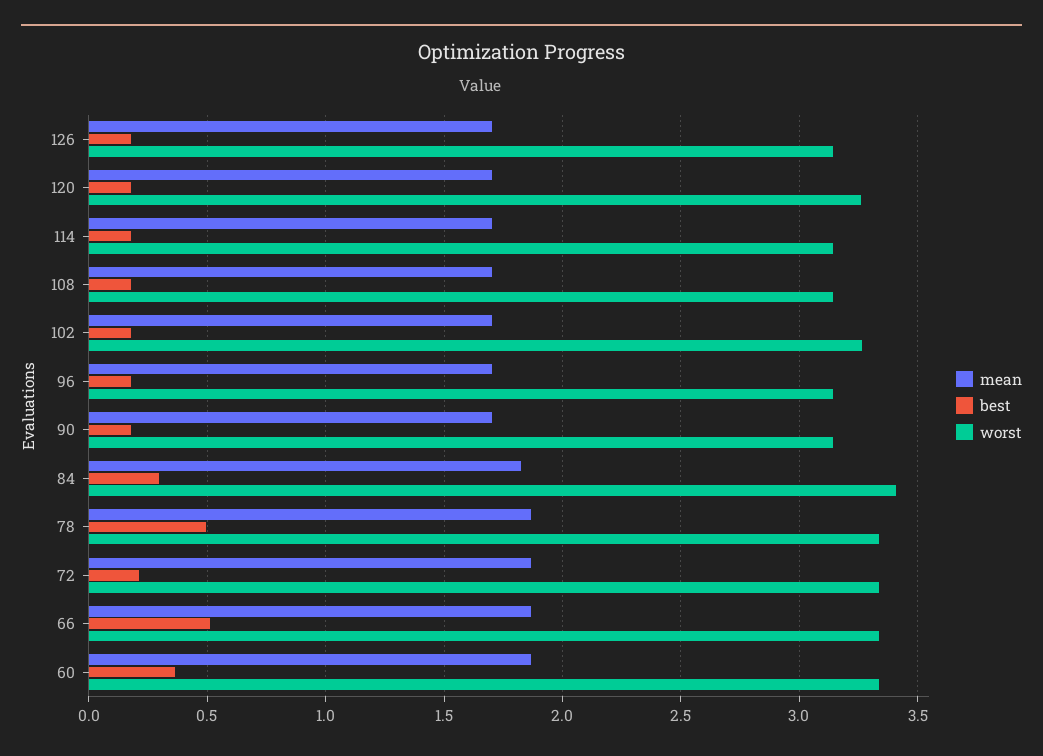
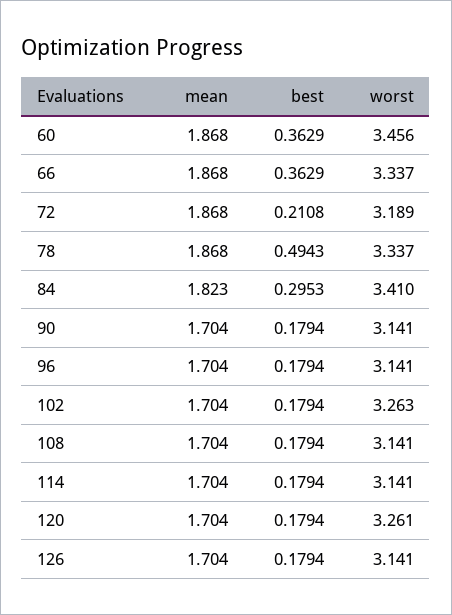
  {
    "mean": {
      "126": 1.704,
      "120": 1.704,
      "114": 1.704,
      "108": 1.704,
      "102": 1.704,
      "96": 1.704,
      "90": 1.704,
      "84": 1.823,
      "78": 1.868,
      "72": 1.868,
      "66": 1.868,
      "60": 1.868
    },
    "best": {
      "126": 0.1794,
      "120": 0.1794,
      "114": 0.1794,
      "108": 0.1794,
      "102": 0.1794,
      "96": 0.1794,
      "90": 0.1794,
      "84": 0.2953,
      "78": 0.4943,
      "72": 0.2108,
-     "66": 0.5,
+     "66": 0.3629,
      "60": 0.3629
    },
    "worst": {
      "126": 3.141,
      "120": 3.261,
      "114": 3.141,
      "108": 3.141,
      "102": 3.263,
      "96": 3.141,
      "90": 3.141,
      "84": 3.41,
      "78": 3.337,
-     "72": 3.35,
+     "72": 3.189,
      "66": 3.337,
-     "60": 3.35
+     "60": 3.456
    }
  }

